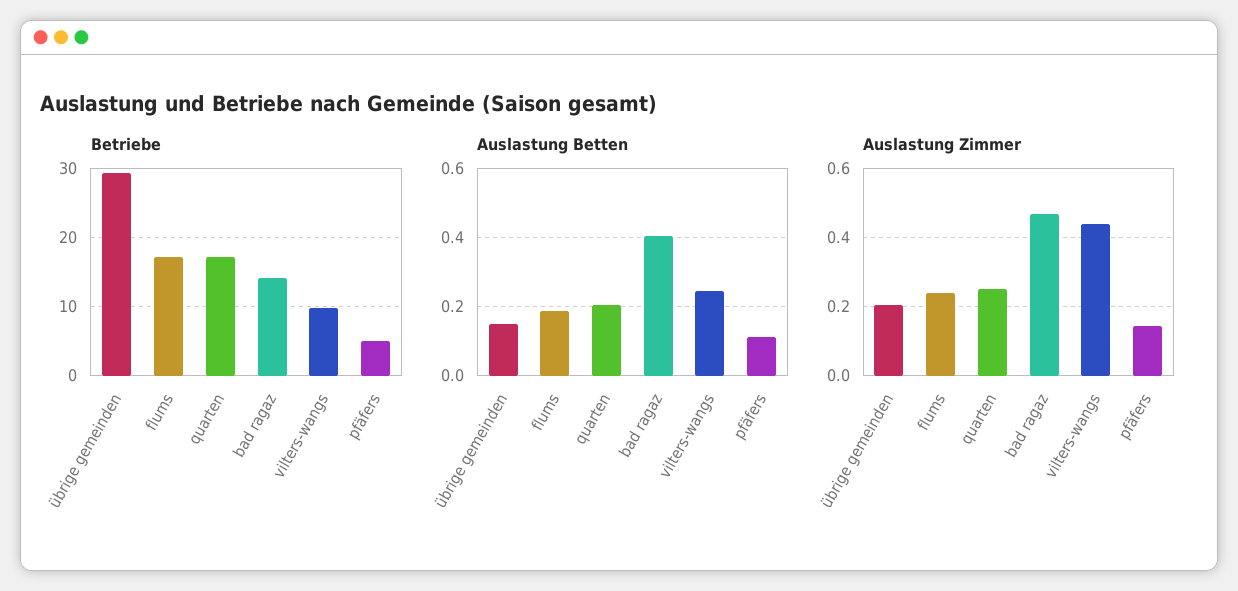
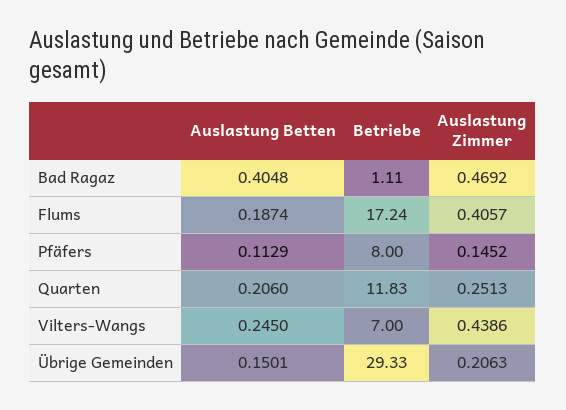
  {
    "Betriebe": {
      "übrige gemeinden": 29.33,
      "flums": 17.24,
-     "quarten": 17,
+     "quarten": 11.83,
-     "bad ragaz": 14,
+     "bad ragaz": 1.11,
-     "vilters-wangs": 10,
+     "vilters-wangs": 7,
-     "pfäfers": 5
+     "pfäfers": 8
    },
    "Auslastung Betten": {
      "übrige gemeinden": 0.1501,
      "flums": 0.1874,
      "quarten": 0.206,
      "bad ragaz": 0.4048,
      "vilters-wangs": 0.245,
      "pfäfers": 0.1129
    },
    "Auslastung Zimmer": {
      "übrige gemeinden": 0.2063,
-     "flums": 0.24,
+     "flums": 0.4057,
      "quarten": 0.2513,
      "bad ragaz": 0.4692,
      "vilters-wangs": 0.4386,
      "pfäfers": 0.1452
    }
  }

